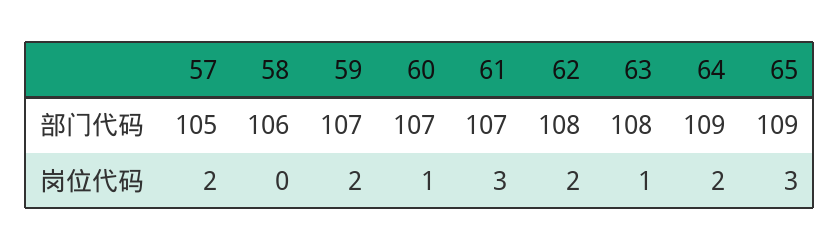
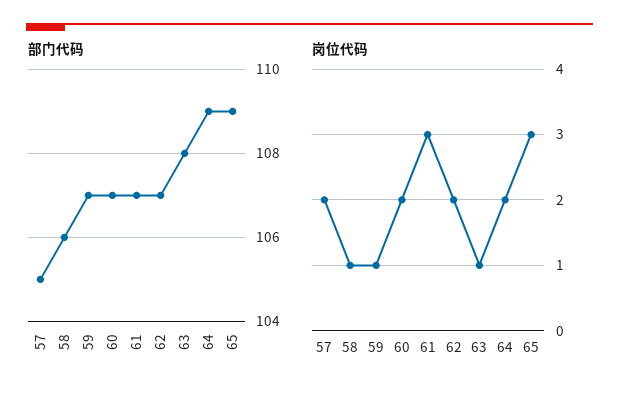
  {
    "部门代码": {
      "57": 105,
      "58": 106,
      "59": 107,
      "60": 107,
      "61": 107,
-     "62": 108,
+     "62": 107,
      "63": 108,
      "64": 109,
      "65": 109
    },
    "岗位代码": {
      "57": 2,
-     "58": 0,
+     "58": 1,
-     "59": 2,
+     "59": 1,
-     "60": 1,
+     "60": 2,
      "61": 3,
      "62": 2,
      "63": 1,
      "64": 2,
      "65": 3
    }
  }

